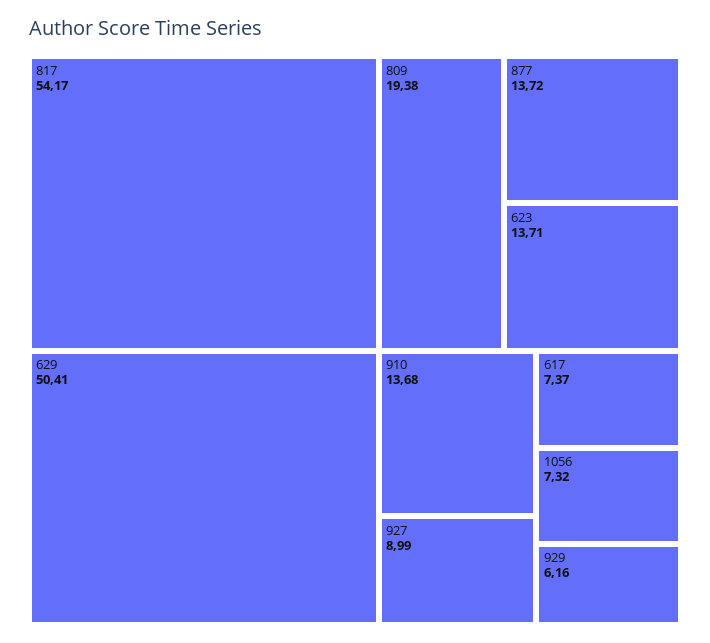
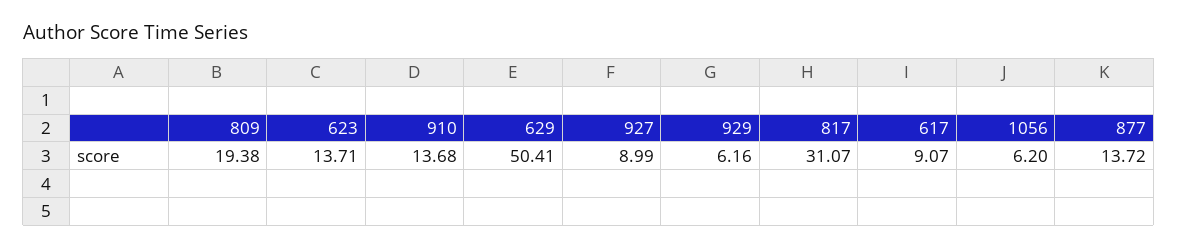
  {
-   "817": 54.17,
+   "817": 31.07,
    "629": 50.41,
    "809": 19.38,
    "877": 13.72,
    "623": 13.71,
    "910": 13.68,
    "927": 8.99,
-   "617": 7.37,
+   "617": 9.07,
-   "1056": 7.32,
+   "1056": 6.2,
    "929": 6.16
  }

